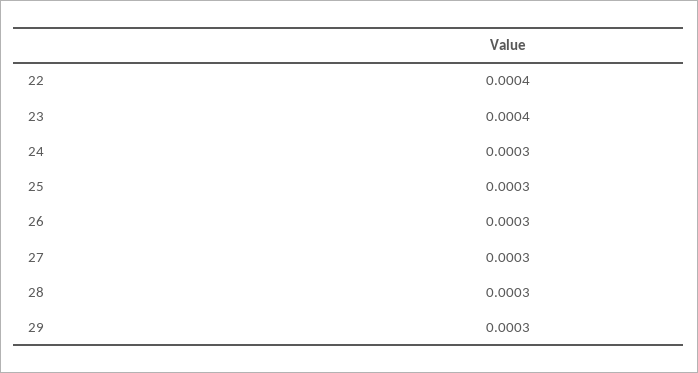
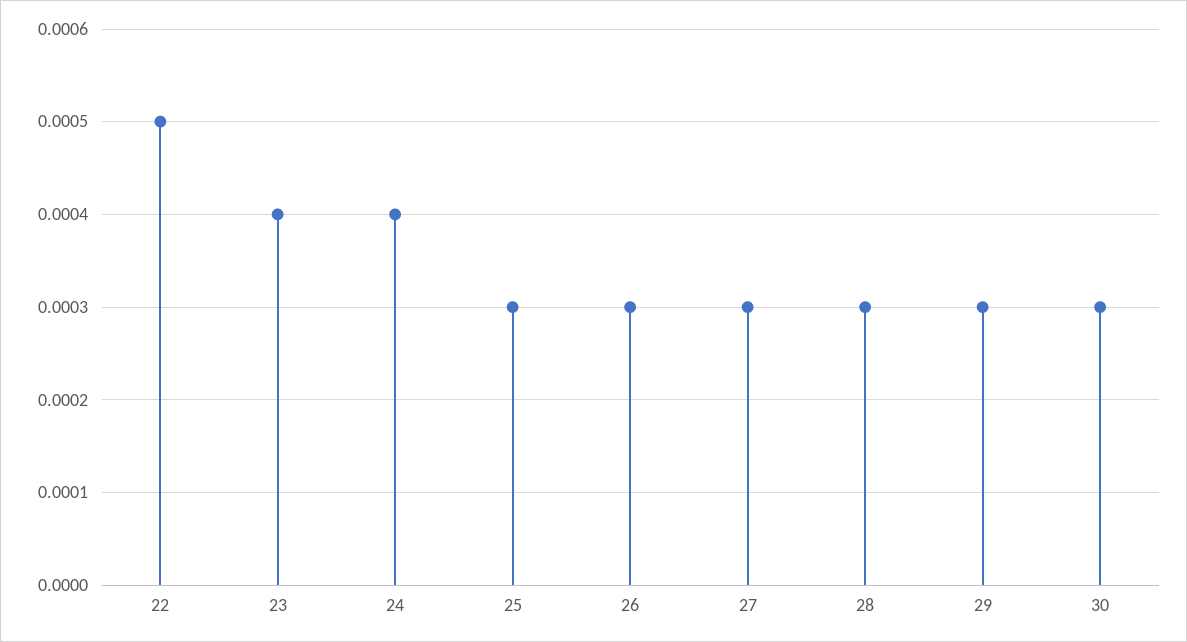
  {
-   "22": 0.0004,
+   "22": 0.0005,
    "23": 0.0004,
-   "24": 0.0003,
+   "24": 0.0004,
    "25": 0.0003,
    "26": 0.0003,
    "27": 0.0003,
    "28": 0.0003,
-   "29": 0.0003
+   "29": 0.0003,
+   "30": 0.0003
  }

